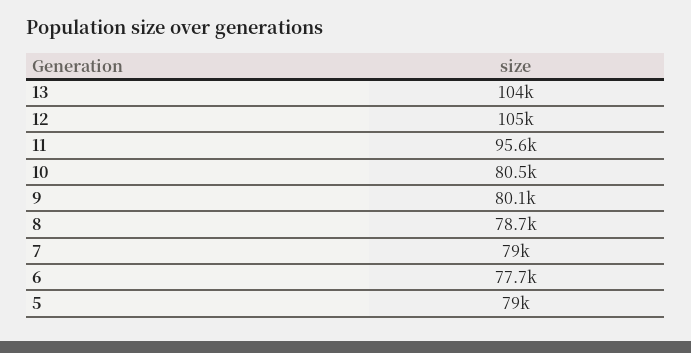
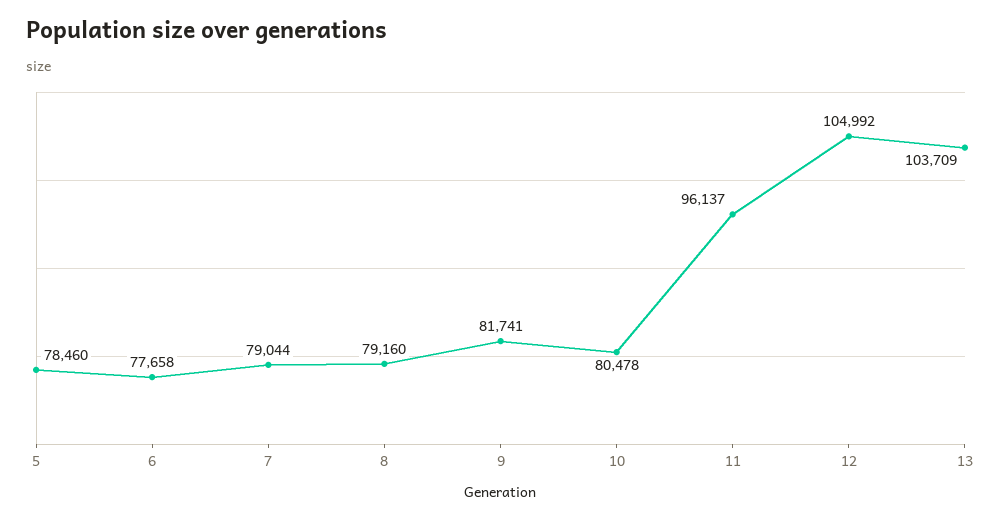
  {
    "13": 103709,
    "12": 104992,
-   "11": 95600,
+   "11": 96137,
    "10": 80478,
-   "9": 80100,
+   "9": 81741,
-   "8": 78700,
+   "8": 79160,
    "7": 79044,
    "6": 77658,
-   "5": 79000
+   "5": 78460
  }

